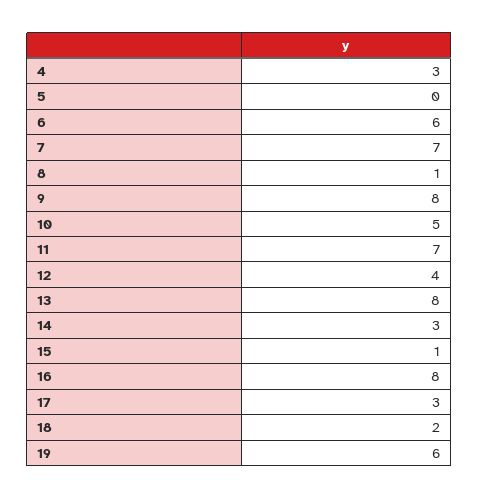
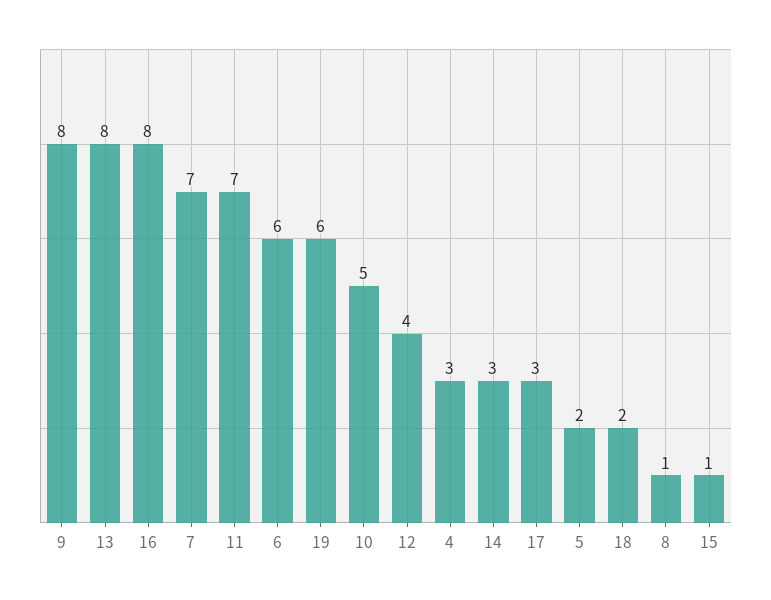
  {
    "4": 3,
-   "5": 0,
+   "5": 2,
    "6": 6,
    "7": 7,
    "8": 1,
    "9": 8,
    "10": 5,
    "11": 7,
    "12": 4,
    "13": 8,
    "14": 3,
    "15": 1,
    "16": 8,
    "17": 3,
    "18": 2,
    "19": 6
  }

